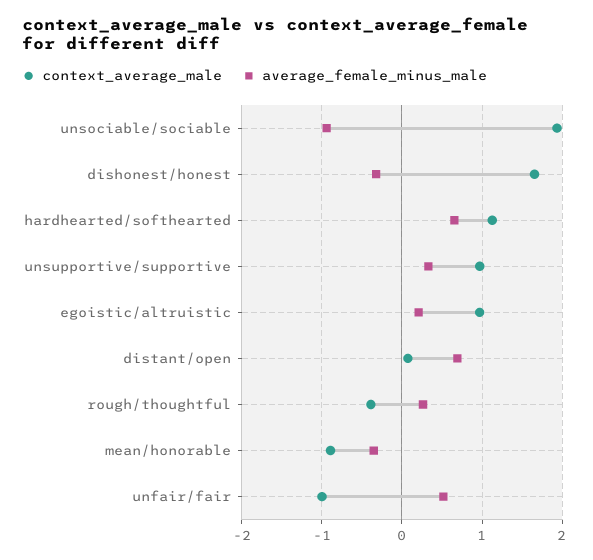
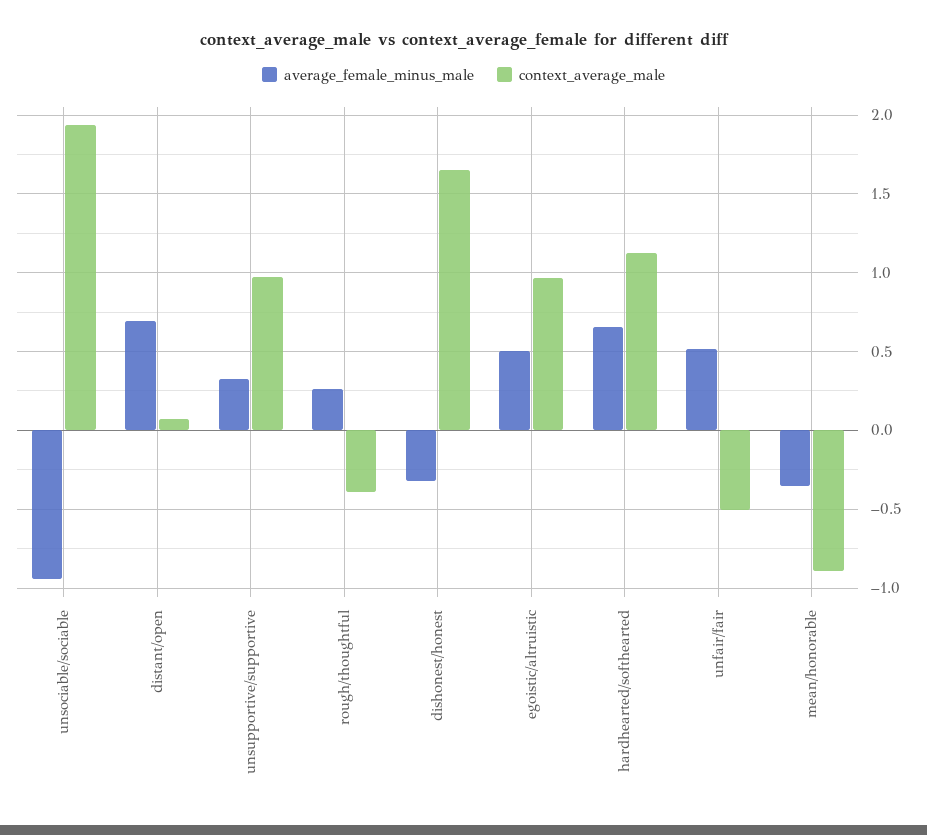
  {
    "context_average_male": {
      "unsociable/sociable": 1.95,
      "dishonest/honest": 1.65,
      "hardhearted/softhearted": 1.15,
      "unsupportive/supportive": 0.95,
      "egoistic/altruistic": 0.95,
      "distant/open": 0.05,
      "rough/thoughtful": -0.4,
      "mean/honorable": -0.9,
-     "unfair/fair": -1
+     "unfair/fair": -0.5
    },
    "average_female_minus_male": {
      "unsociable/sociable": -0.95,
      "dishonest/honest": -0.3,
      "hardhearted/softhearted": 0.65,
      "unsupportive/supportive": 0.35,
-     "egoistic/altruistic": 0.2,
+     "egoistic/altruistic": 0.5,
      "distant/open": 0.7,
      "rough/thoughtful": 0.25,
      "mean/honorable": -0.35,
      "unfair/fair": 0.5
    }
  }

